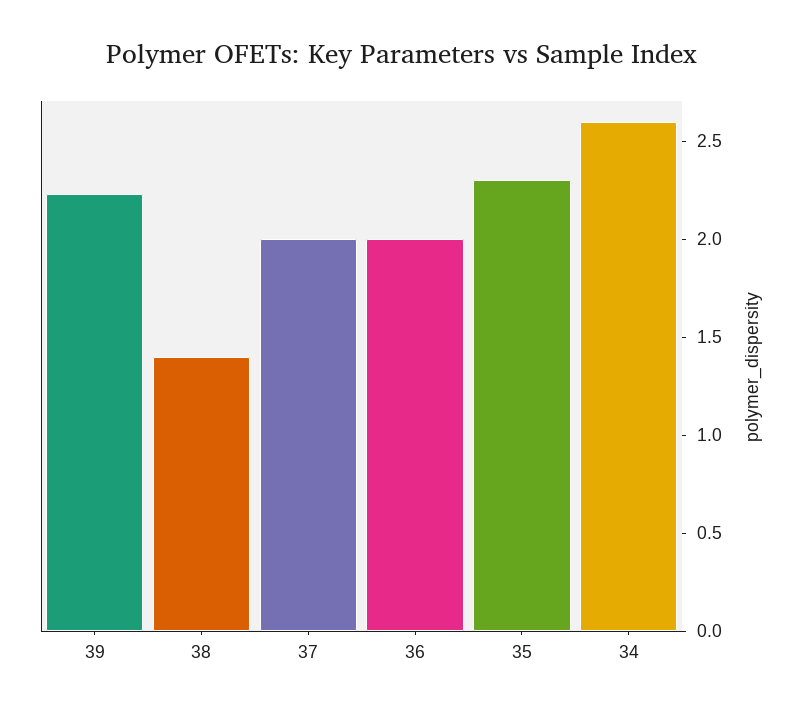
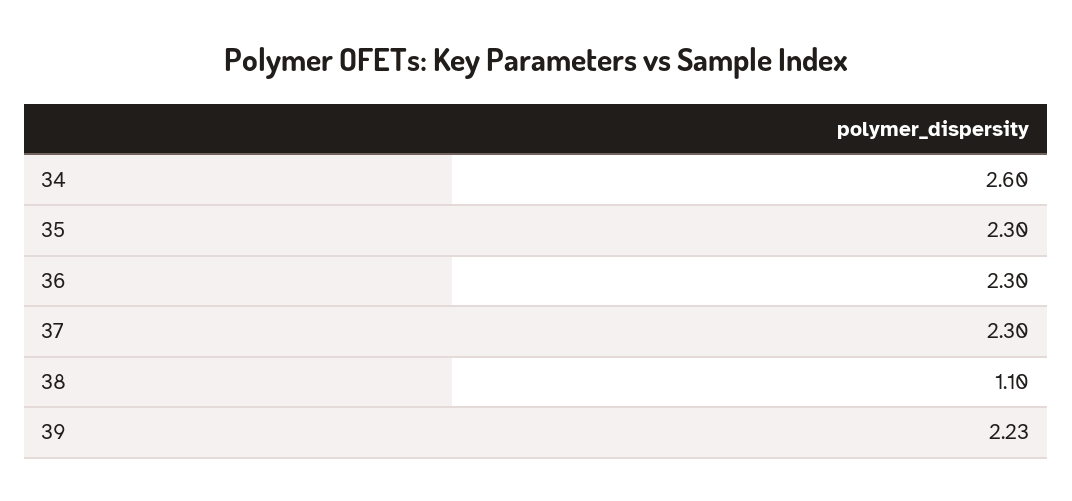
  {
    "39": 2.23,
-   "38": 1.4,
+   "38": 1.1,
-   "37": 2,
+   "37": 2.3,
-   "36": 2,
+   "36": 2.3,
    "35": 2.3,
    "34": 2.6
  }

